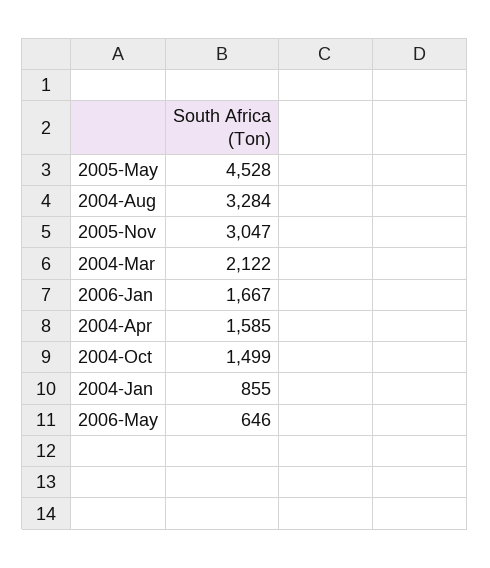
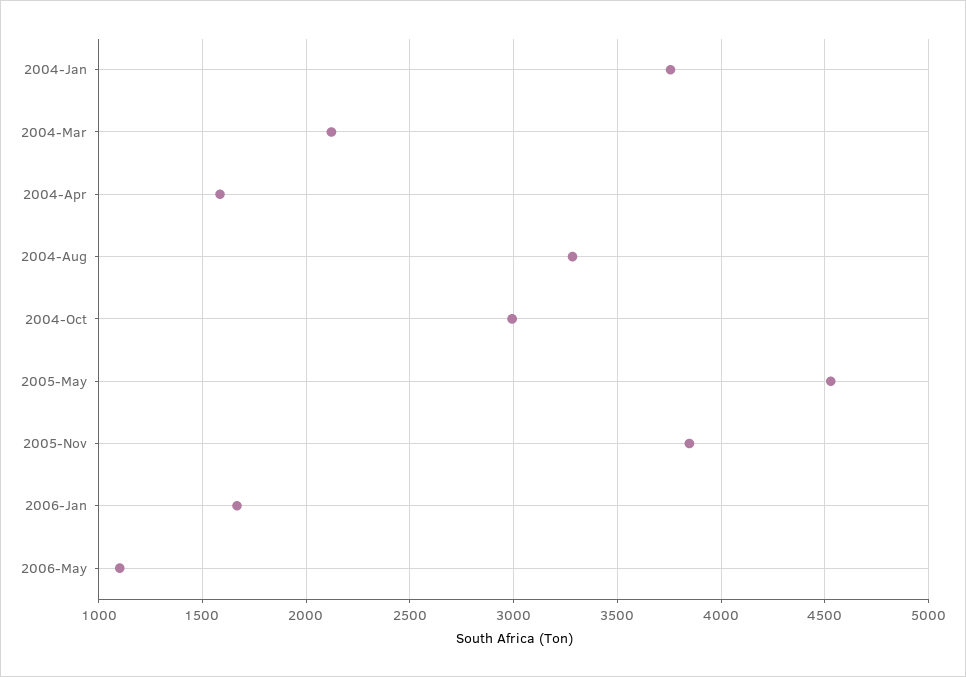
  {
    "2005-May": 4528,
    "2004-Aug": 3284,
-   "2005-Nov": 3047,
+   "2005-Nov": 3850,
    "2004-Mar": 2122,
    "2006-Jan": 1667,
    "2004-Apr": 1585,
-   "2004-Oct": 1499,
+   "2004-Oct": 3000,
-   "2004-Jan": 855,
+   "2004-Jan": 3750,
-   "2006-May": 646
+   "2006-May": 1100
  }

